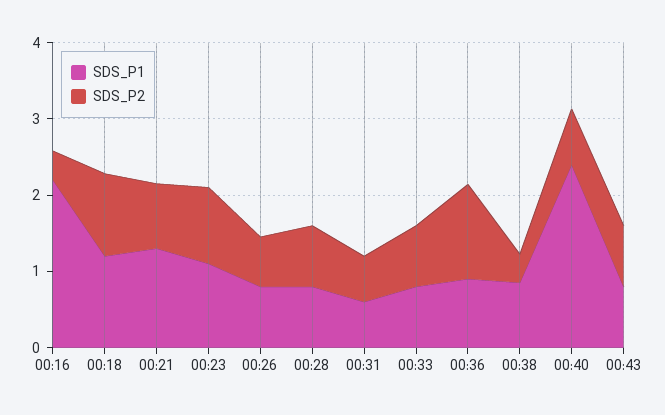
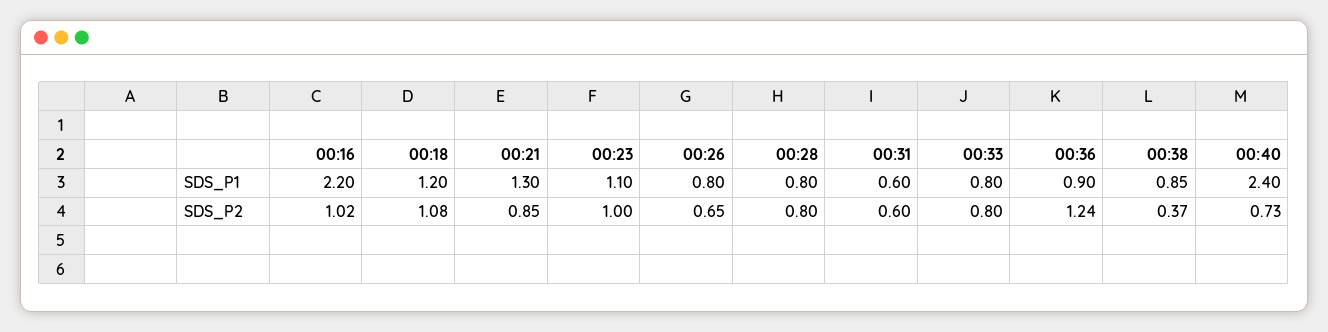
  {
    "SDS_P1": {
      "00:16": 2.2,
      "00:18": 1.2,
      "00:21": 1.3,
      "00:23": 1.1,
      "00:26": 0.8,
      "00:28": 0.8,
      "00:31": 0.6,
      "00:33": 0.8,
      "00:36": 0.9,
      "00:38": 0.85,
-     "00:40": 2.4,
+     "00:40": 2.4
-     "00:43": 0.8
    },
    "SDS_P2": {
-     "00:16": 0.4,
+     "00:16": 1.02,
      "00:18": 1.08,
      "00:21": 0.85,
      "00:23": 1,
      "00:26": 0.65,
      "00:28": 0.8,
      "00:31": 0.6,
      "00:33": 0.8,
      "00:36": 1.24,
      "00:38": 0.37,
-     "00:40": 0.73,
+     "00:40": 0.73
-     "00:43": 0.8
    }
  }

